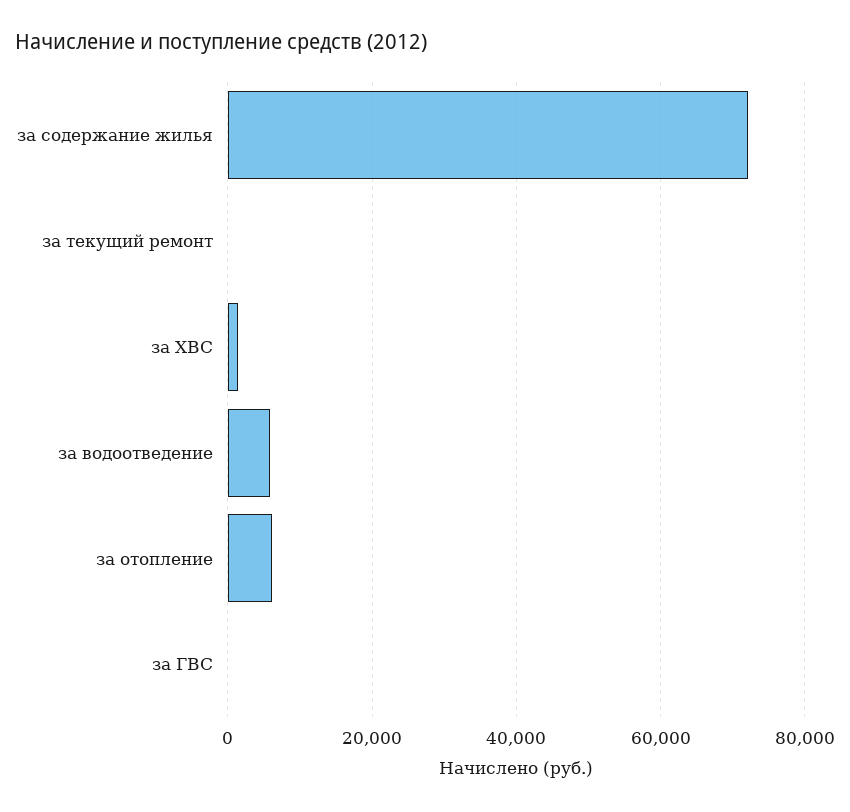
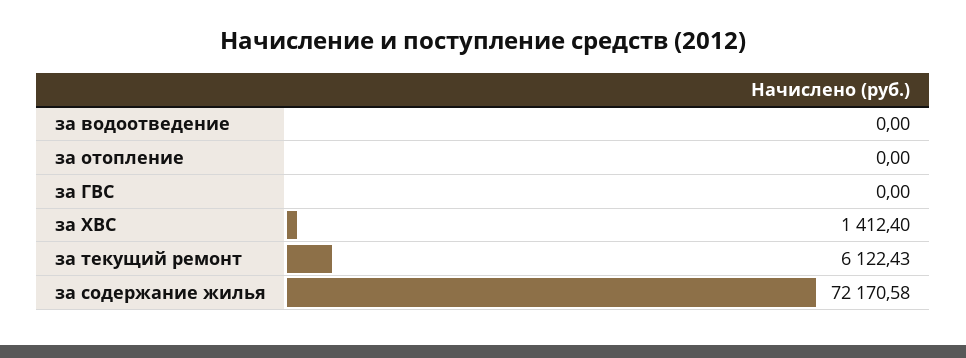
  {
    "за содержание жилья": 72170.58,
-   "за текущий ремонт": 0,
+   "за текущий ремонт": 6122.43,
    "за ХВС": 1412.4,
-   "за водоотведение": 6000,
+   "за водоотведение": 0,
-   "за отопление": 6000,
+   "за отопление": 0,
    "за ГВС": 0
  }

